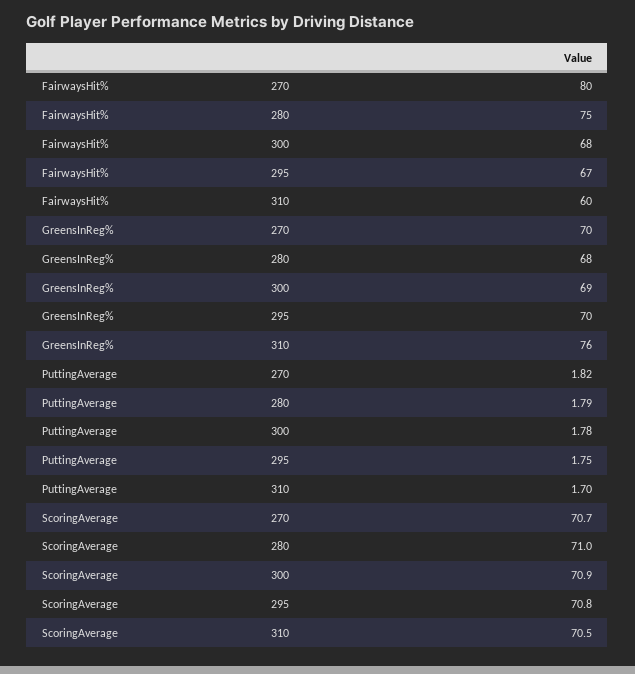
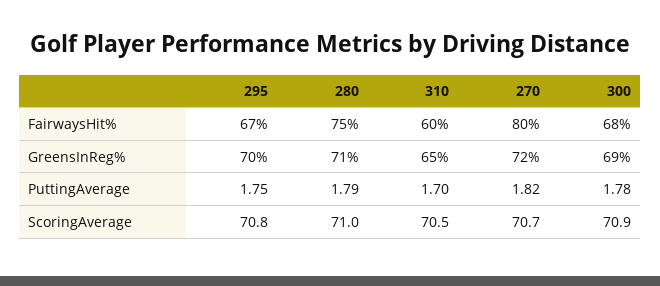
  {
    "FairwaysHit%": {
      "270": 80,
      "280": 75,
      "300": 68,
      "295": 67,
      "310": 60
    },
    "GreensInReg%": {
-     "270": 70,
+     "270": 72,
-     "280": 68,
+     "280": 71,
      "300": 69,
      "295": 70,
-     "310": 76
+     "310": 65
    },
    "PuttingAverage": {
      "270": 1.82,
      "280": 1.79,
      "300": 1.78,
      "295": 1.75,
      "310": 1.7
    },
    "ScoringAverage": {
      "270": 70.7,
      "280": 71,
      "300": 70.9,
      "295": 70.8,
      "310": 70.5
    }
  }

